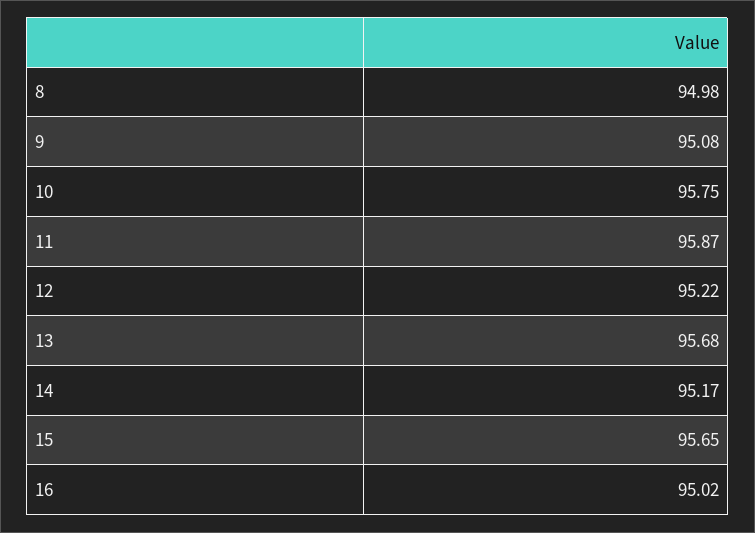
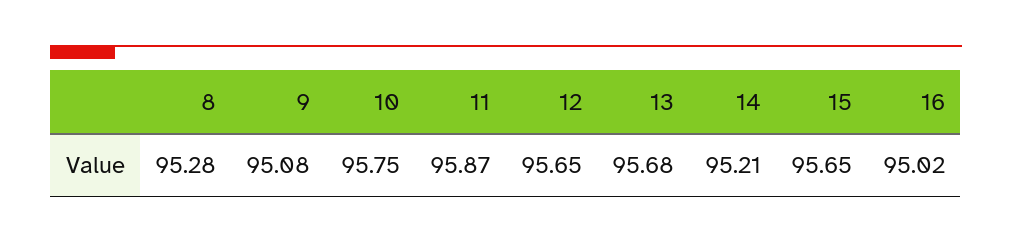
  {
-   "8": 94.98,
+   "8": 95.28,
    "9": 95.08,
    "10": 95.75,
    "11": 95.87,
-   "12": 95.22,
+   "12": 95.65,
    "13": 95.68,
-   "14": 95.17,
+   "14": 95.21,
    "15": 95.65,
    "16": 95.02
  }

